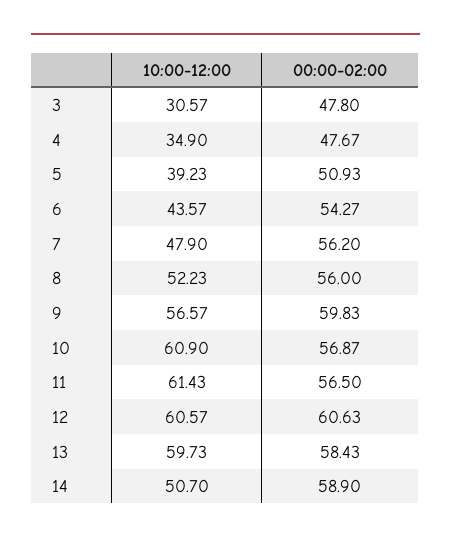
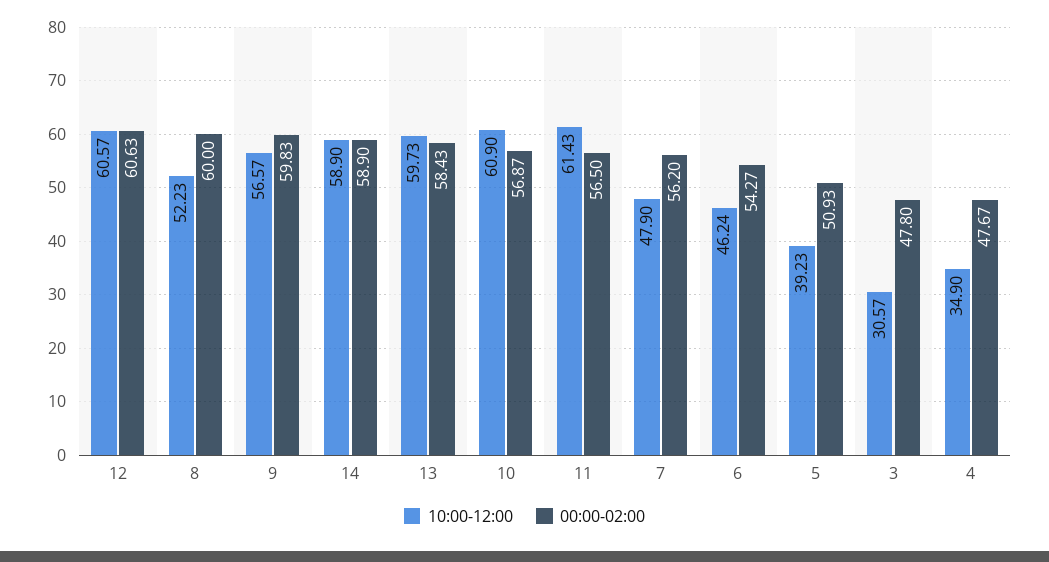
  {
    "10:00-12:00": {
      "3": 30.57,
      "4": 34.9,
      "5": 39.23,
-     "6": 43.57,
+     "6": 46.24,
      "7": 47.9,
      "8": 52.23,
      "9": 56.57,
      "10": 60.9,
      "11": 61.43,
      "12": 60.57,
      "13": 59.73,
-     "14": 50.7
+     "14": 58.9
    },
    "00:00-02:00": {
      "3": 47.8,
      "4": 47.67,
      "5": 50.93,
      "6": 54.27,
      "7": 56.2,
-     "8": 56,
+     "8": 60,
      "9": 59.83,
      "10": 56.87,
      "11": 56.5,
      "12": 60.63,
      "13": 58.43,
      "14": 58.9
    }
  }

